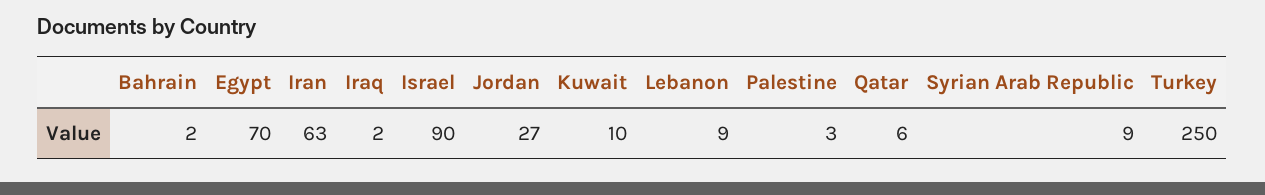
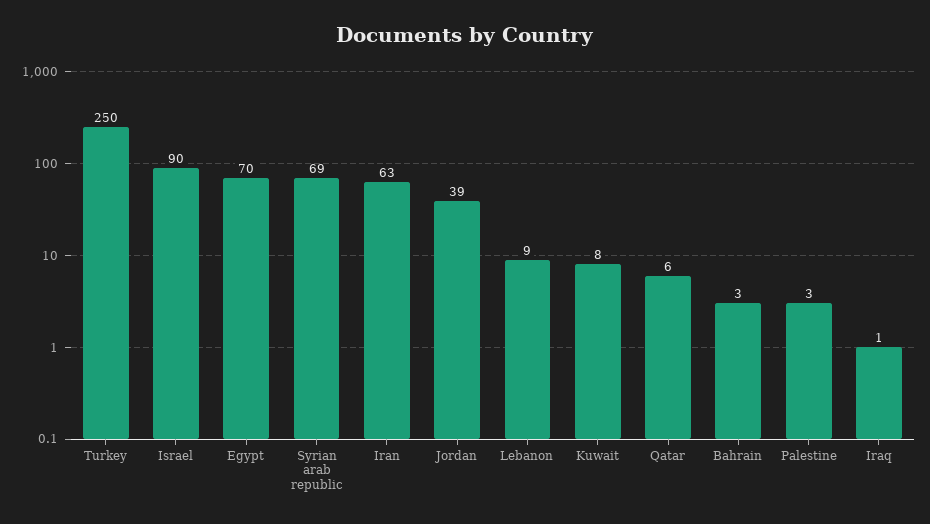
  {
-   "Bahrain": 2,
+   "Bahrain": 3,
    "Egypt": 70,
    "Iran": 63,
-   "Iraq": 2,
+   "Iraq": 1,
    "Israel": 90,
-   "Jordan": 27,
+   "Jordan": 39,
-   "Kuwait": 10,
+   "Kuwait": 8,
    "Lebanon": 9,
    "Palestine": 3,
    "Qatar": 6,
-   "Syrian Arab Republic": 9,
+   "Syrian Arab Republic": 69,
    "Turkey": 250
  }

